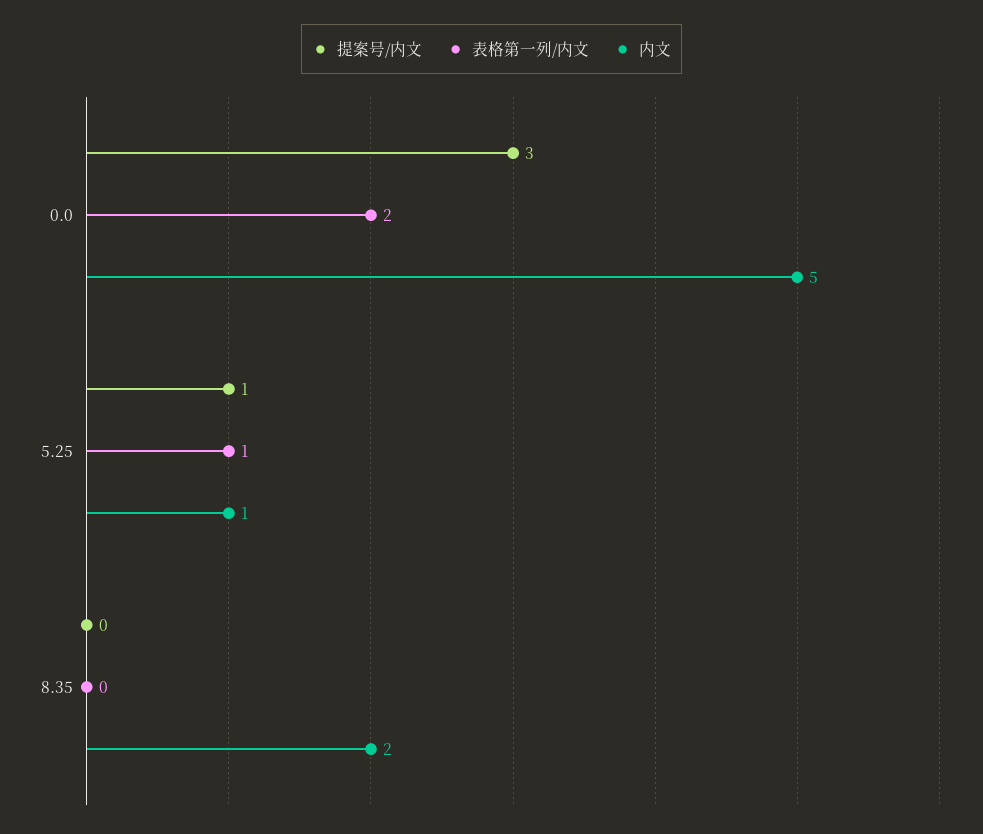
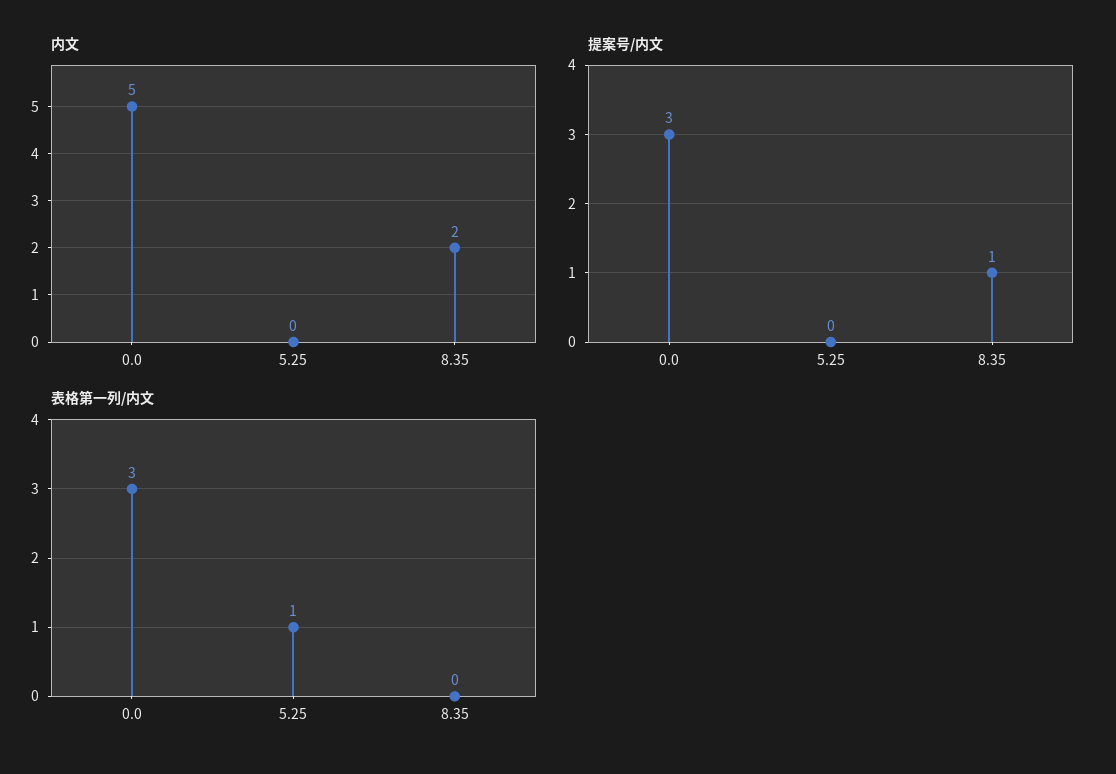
  {
    "提案号/内文": {
      "0.0": 3,
-     "5.25": 1,
+     "5.25": 0,
-     "8.35": 0
+     "8.35": 1
    },
    "表格第一列/内文": {
-     "0.0": 2,
+     "0.0": 3,
      "5.25": 1,
      "8.35": 0
    },
    "内文": {
      "0.0": 5,
-     "5.25": 1,
+     "5.25": 0,
      "8.35": 2
    }
  }

